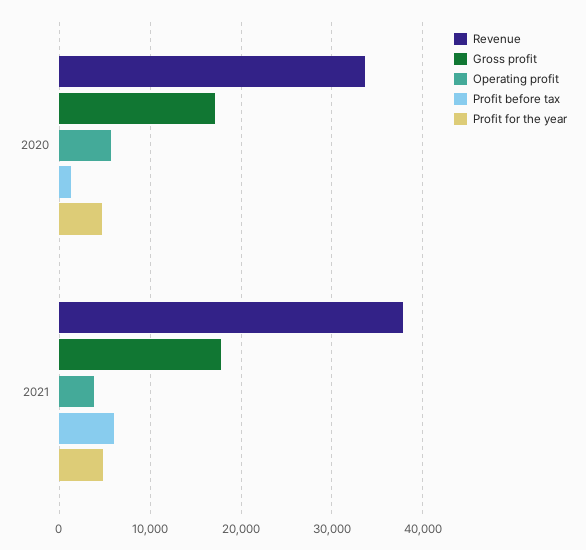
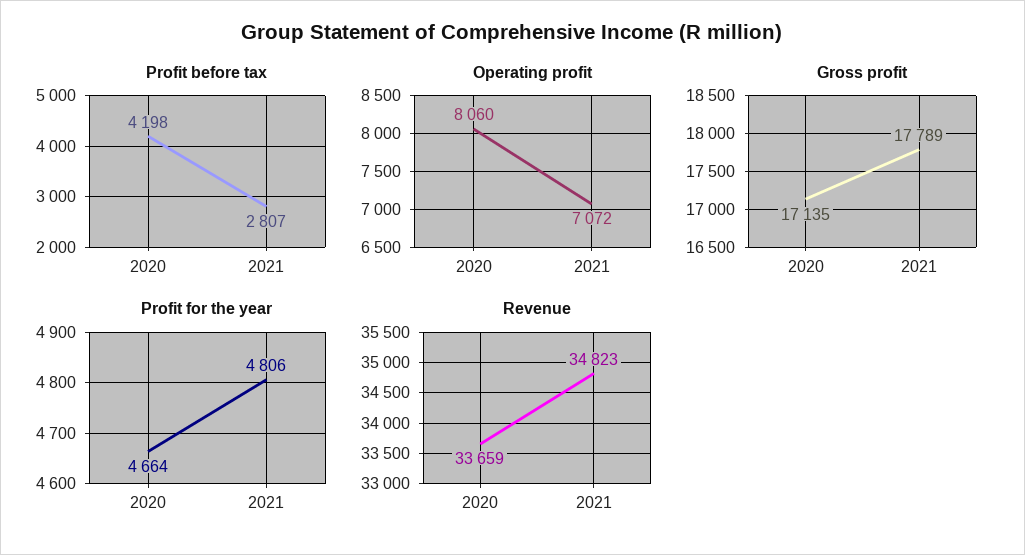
  {
    "Revenue": {
      "2020": 33659,
-     "2021": 38000
+     "2021": 34823
    },
    "Gross profit": {
      "2020": 17135,
      "2021": 17789
    },
    "Operating profit": {
-     "2020": 6000,
+     "2020": 8060,
-     "2021": 4000
+     "2021": 7072
    },
    "Profit before tax": {
-     "2020": 1000,
+     "2020": 4198,
-     "2021": 6000
+     "2021": 2807
    },
    "Profit for the year": {
      "2020": 4664,
      "2021": 4806
    }
  }

